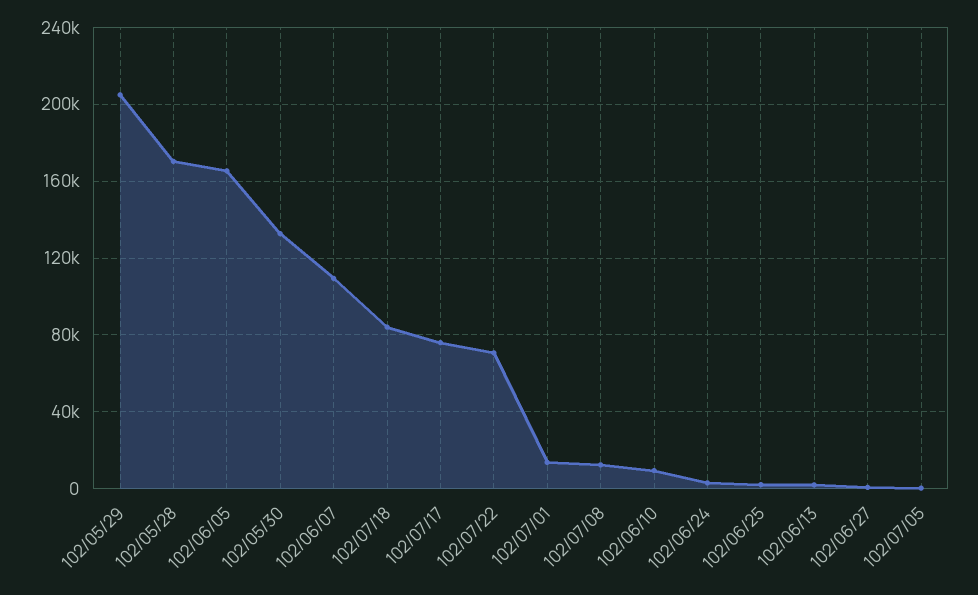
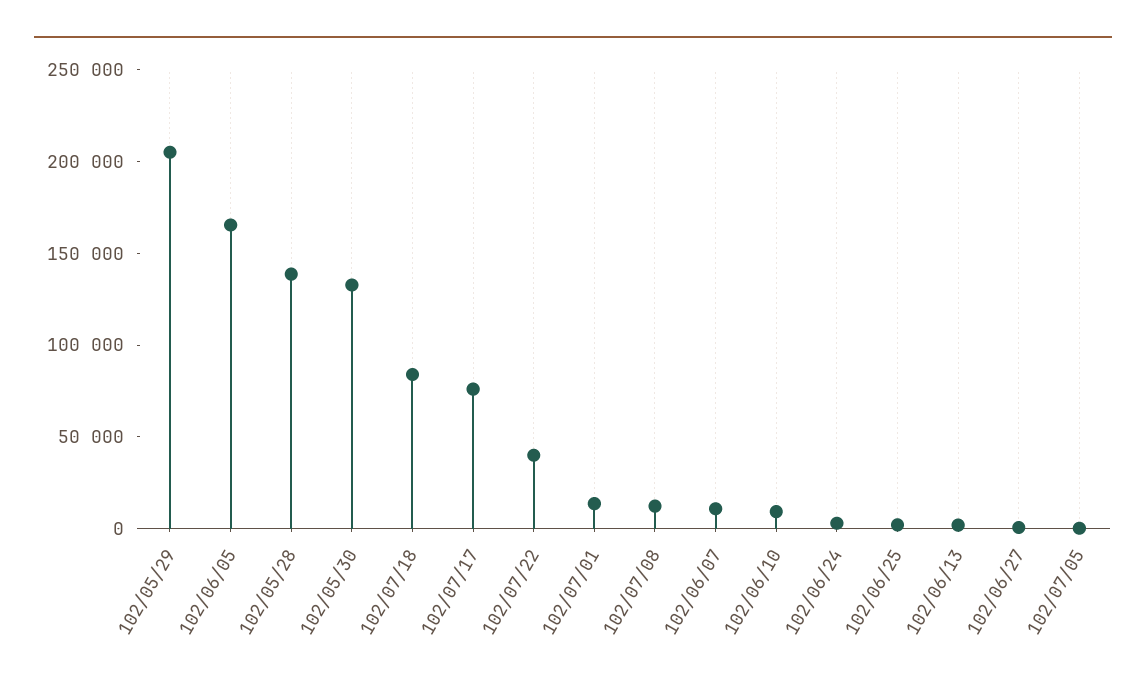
  {
    "102/05/29": 205000,
-   "102/05/28": 170000,
+   "102/05/28": 140000,
    "102/06/05": 165000,
    "102/05/30": 135000,
-   "102/06/07": 110000,
+   "102/06/07": 10000,
    "102/07/18": 85000,
    "102/07/17": 75000,
-   "102/07/22": 70000,
+   "102/07/22": 40000,
    "102/07/01": 15000,
    "102/07/08": 10000,
    "102/06/10": 10000,
    "102/06/24": 5000,
    "102/06/25": 0,
    "102/06/13": 0,
    "102/06/27": 0,
    "102/07/05": 0
  }

